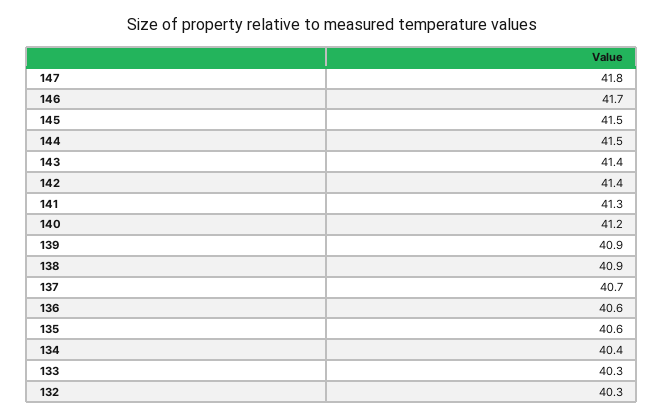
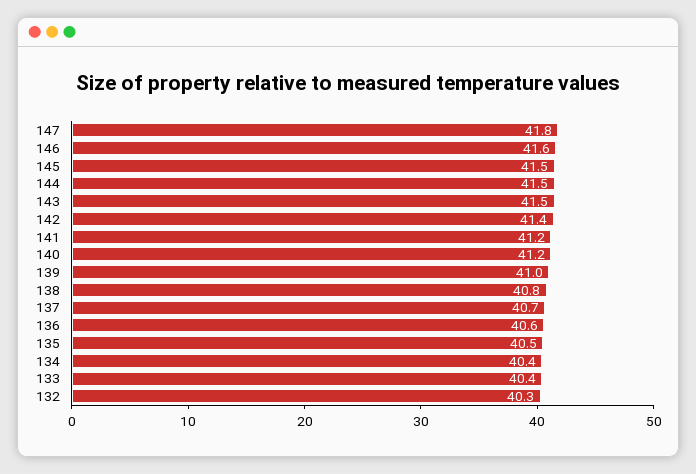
  {
    "147": 41.8,
-   "146": 41.7,
+   "146": 41.6,
    "145": 41.5,
    "144": 41.5,
-   "143": 41.4,
+   "143": 41.5,
    "142": 41.4,
-   "141": 41.3,
+   "141": 41.2,
    "140": 41.2,
-   "139": 40.9,
+   "139": 41,
-   "138": 40.9,
+   "138": 40.8,
    "137": 40.7,
    "136": 40.6,
-   "135": 40.6,
+   "135": 40.5,
    "134": 40.4,
-   "133": 40.3,
+   "133": 40.4,
    "132": 40.3
  }

